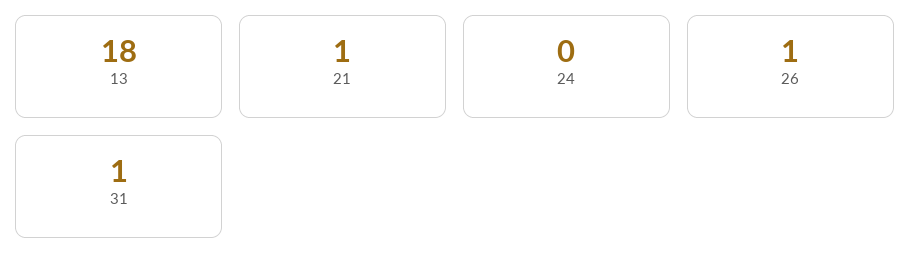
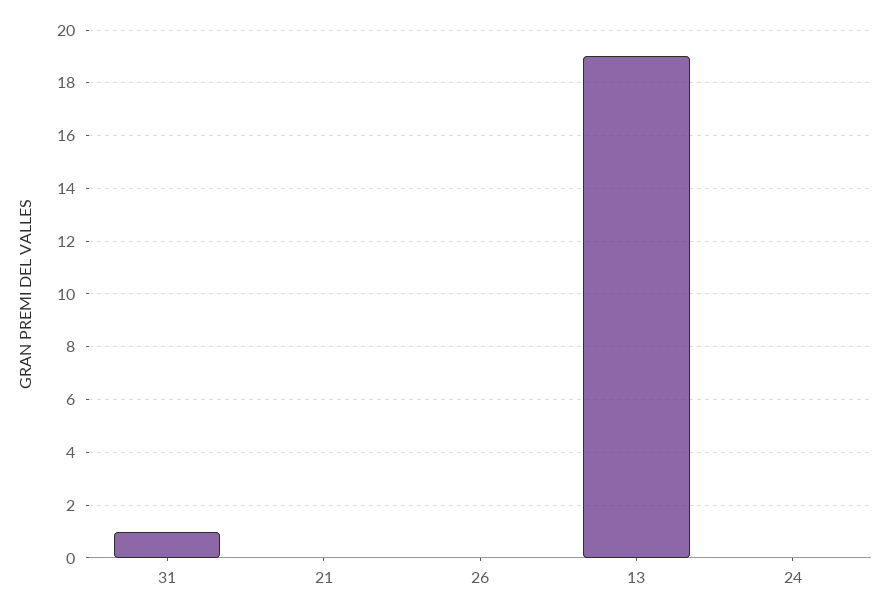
  {
-   "13": 18,
+   "13": 19,
-   "21": 1,
+   "21": 0,
    "24": 0,
-   "26": 1,
+   "26": 0,
    "31": 1
  }

